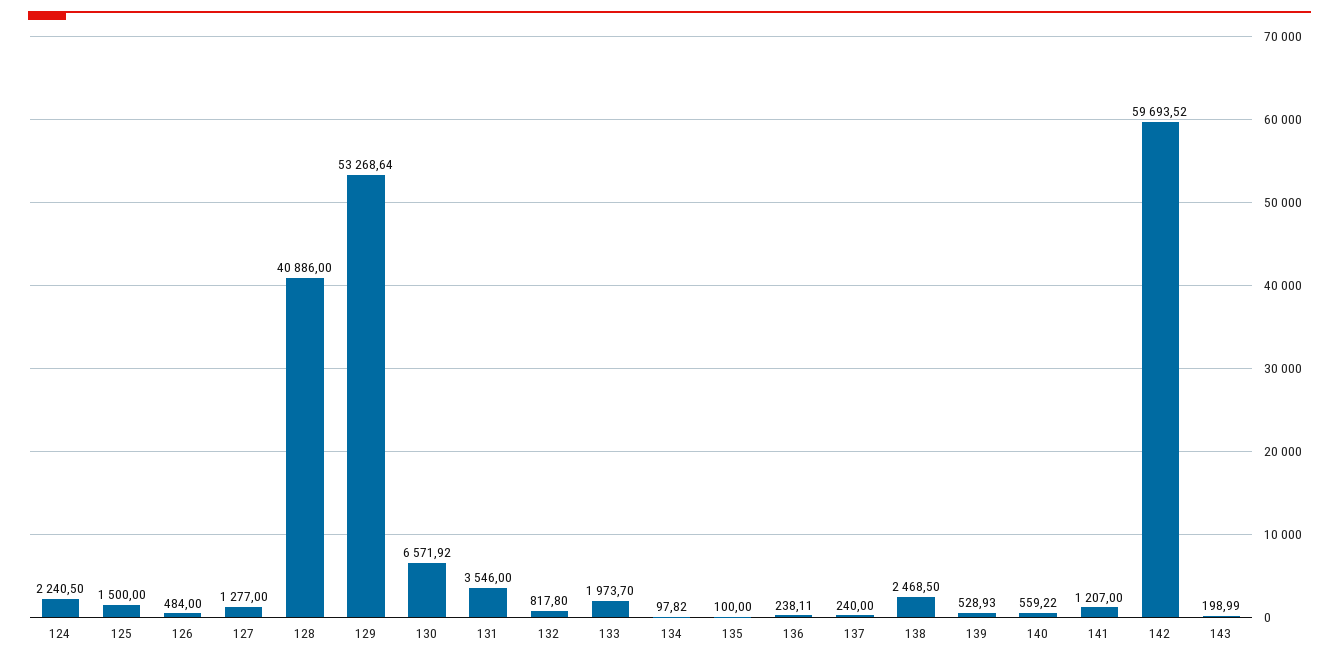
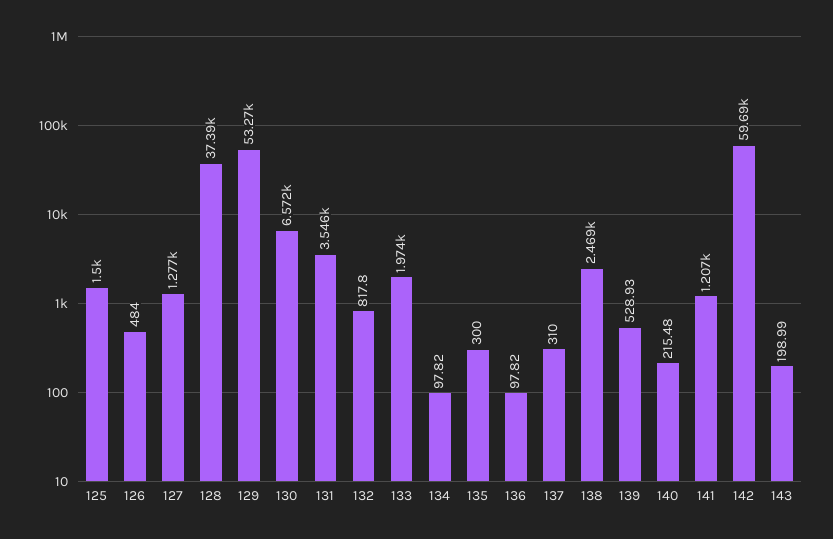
  {
-   "124": 2240.5,
    "125": 1500,
    "126": 484,
    "127": 1277,
-   "128": 40886,
+   "128": 37390,
    "129": 53268.64,
    "130": 6571.92,
    "131": 3546,
    "132": 817.8,
    "133": 1973.7,
    "134": 97.82,
-   "135": 100,
+   "135": 300,
-   "136": 238.11,
+   "136": 97.82,
-   "137": 240,
+   "137": 310,
    "138": 2468.5,
    "139": 528.93,
-   "140": 559.22,
+   "140": 215.48,
    "141": 1207,
    "142": 59693.52,
    "143": 198.99
  }

